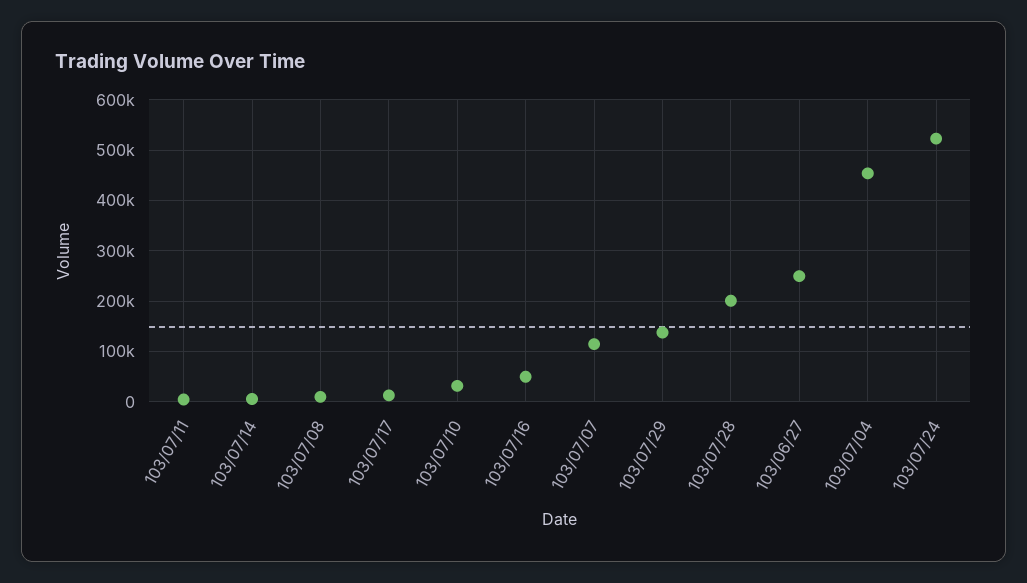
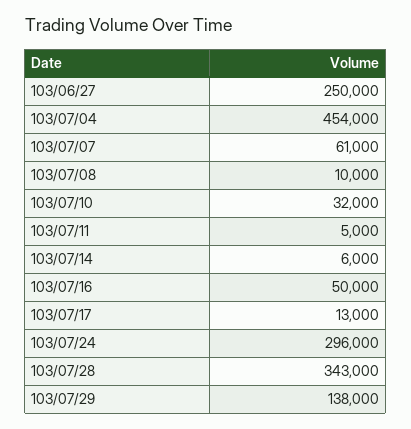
  {
    "103/07/11": 5000,
    "103/07/14": 6000,
    "103/07/08": 10000,
    "103/07/17": 13000,
    "103/07/10": 32000,
    "103/07/16": 50000,
-   "103/07/07": 120000,
+   "103/07/07": 61000,
    "103/07/29": 138000,
-   "103/07/28": 200000,
+   "103/07/28": 343000,
    "103/06/27": 250000,
    "103/07/04": 454000,
-   "103/07/24": 520000
+   "103/07/24": 296000
  }

